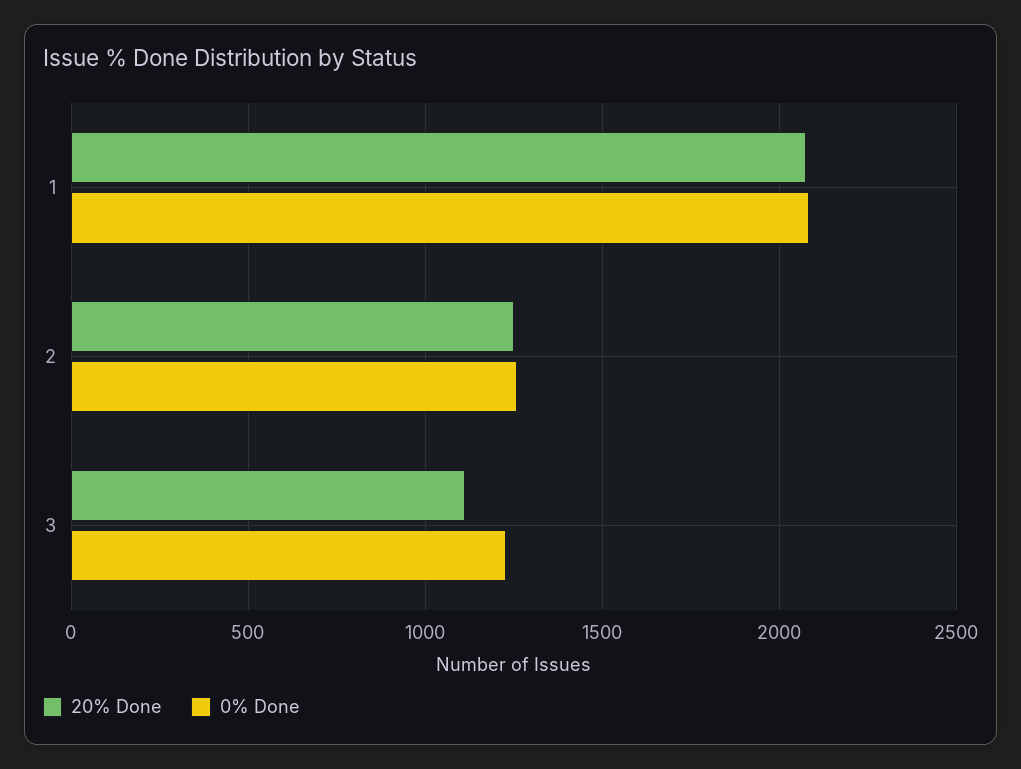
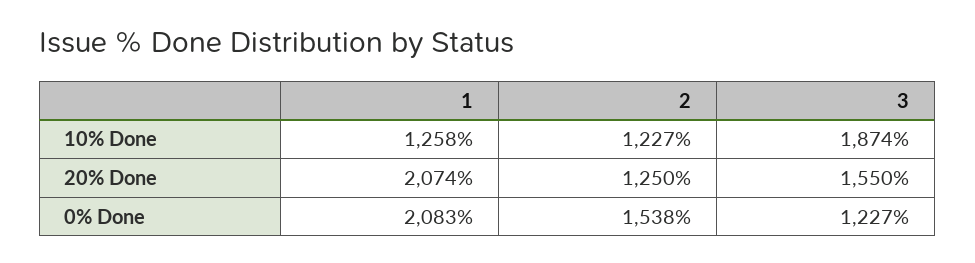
  {
    "20% Done": {
      "1": 2074,
      "2": 1250,
-     "3": 1100
+     "3": 1550
    },
    "0% Done": {
      "1": 2083,
-     "2": 1250,
+     "2": 1538,
      "3": 1227
-   }
+   },
+   "10% Done": {
+     "1": 1258,
+     "2": 1227,
+     "3": 1874
+   }
  }

